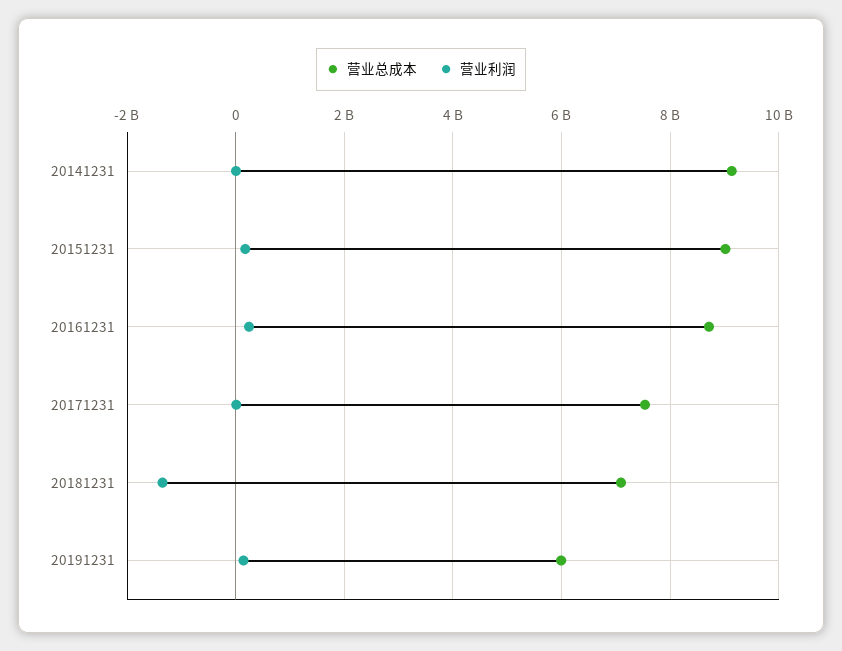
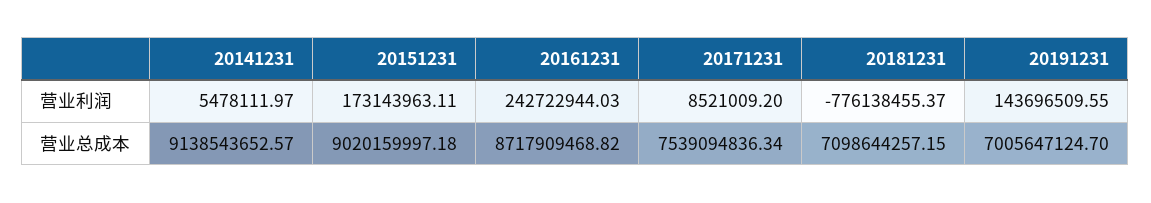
  {
    "营业总成本": {
      "20141231": 9138543652.57,
      "20151231": 9020159997.18,
      "20161231": 8717909468.82,
      "20171231": 7539094836.34,
      "20181231": 7098644257.15,
-     "20191231": 6000000000
+     "20191231": 7005647124.7
    },
    "营业利润": {
      "20141231": 5478111.97,
      "20151231": 173143963.11,
      "20161231": 242722944.03,
      "20171231": 8521009.2,
-     "20181231": -1400000000,
+     "20181231": -776138455.37,
      "20191231": 143696509.55
    }
  }

